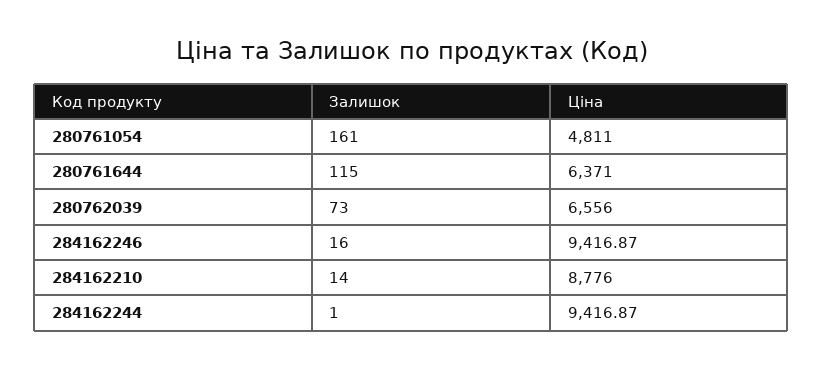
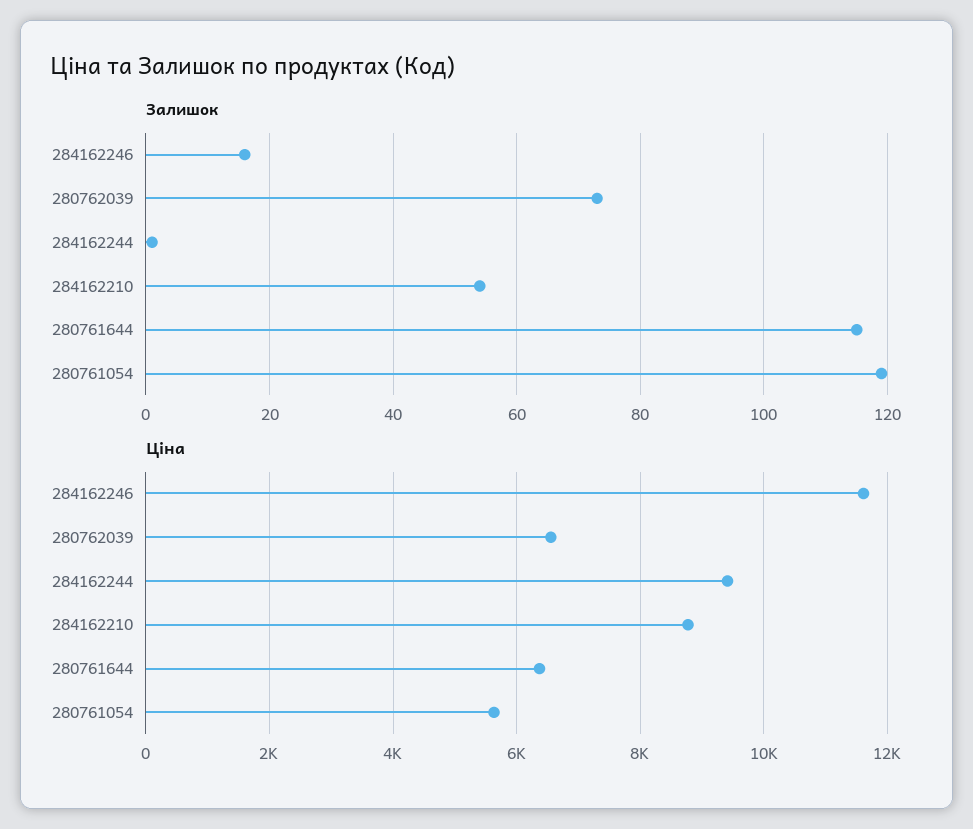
  {
    "Залишок": {
-     "280761054": 161,
+     "280761054": 120,
      "280761644": 115,
      "280762039": 73,
      "284162246": 16,
-     "284162210": 14,
+     "284162210": 55,
      "284162244": 1
    },
    "Ціна": {
-     "280761054": 4811,
+     "280761054": 5600,
      "280761644": 6371,
      "280762039": 6556,
-     "284162246": 9416.87,
+     "284162246": 11600,
      "284162210": 8776,
      "284162244": 9416.87
    }
  }

